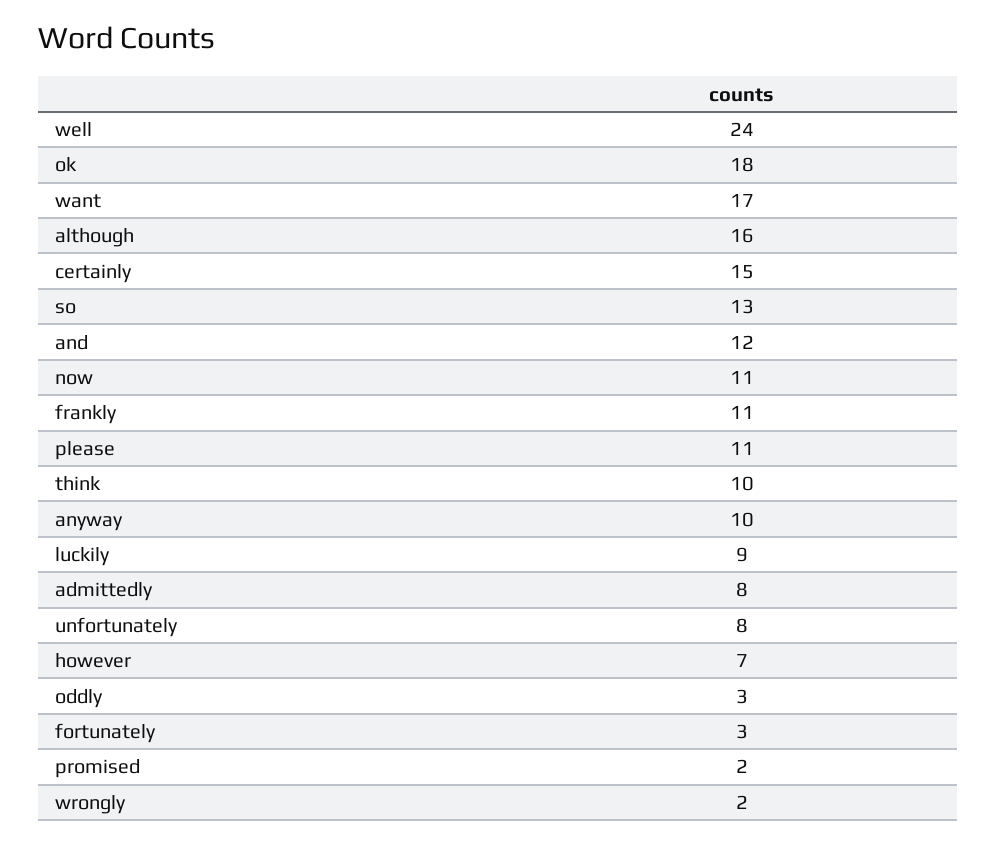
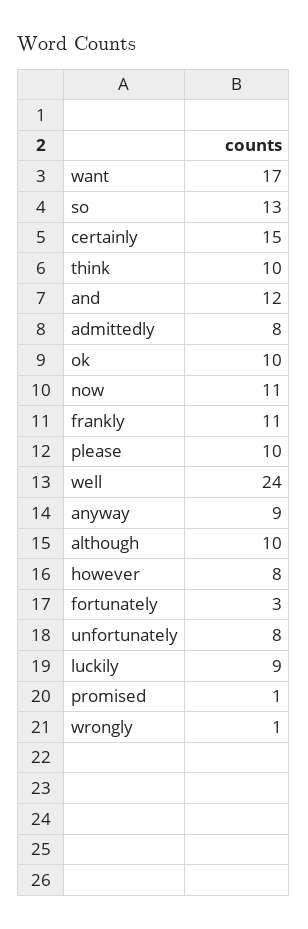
  {
    "well": 24,
-   "ok": 18,
+   "ok": 10,
    "want": 17,
-   "although": 16,
+   "although": 10,
    "certainly": 15,
    "so": 13,
    "and": 12,
    "now": 11,
    "frankly": 11,
-   "please": 11,
+   "please": 10,
    "think": 10,
-   "anyway": 10,
+   "anyway": 9,
    "luckily": 9,
    "admittedly": 8,
    "unfortunately": 8,
-   "however": 7,
+   "however": 8,
-   "oddly": 3,
    "fortunately": 3,
-   "promised": 2,
+   "promised": 1,
-   "wrongly": 2
+   "wrongly": 1
  }

